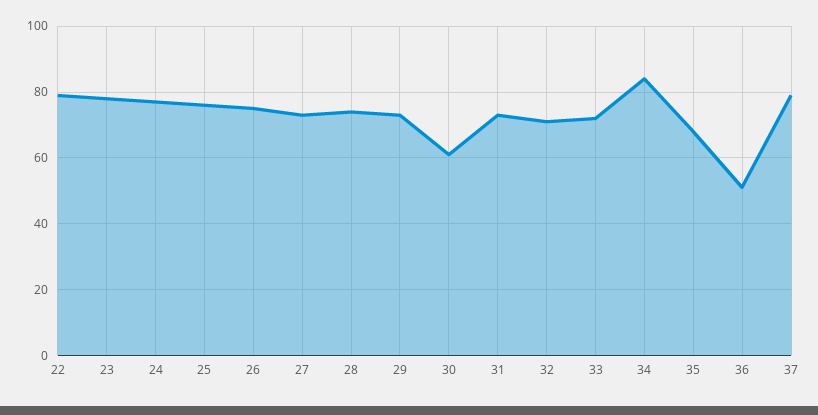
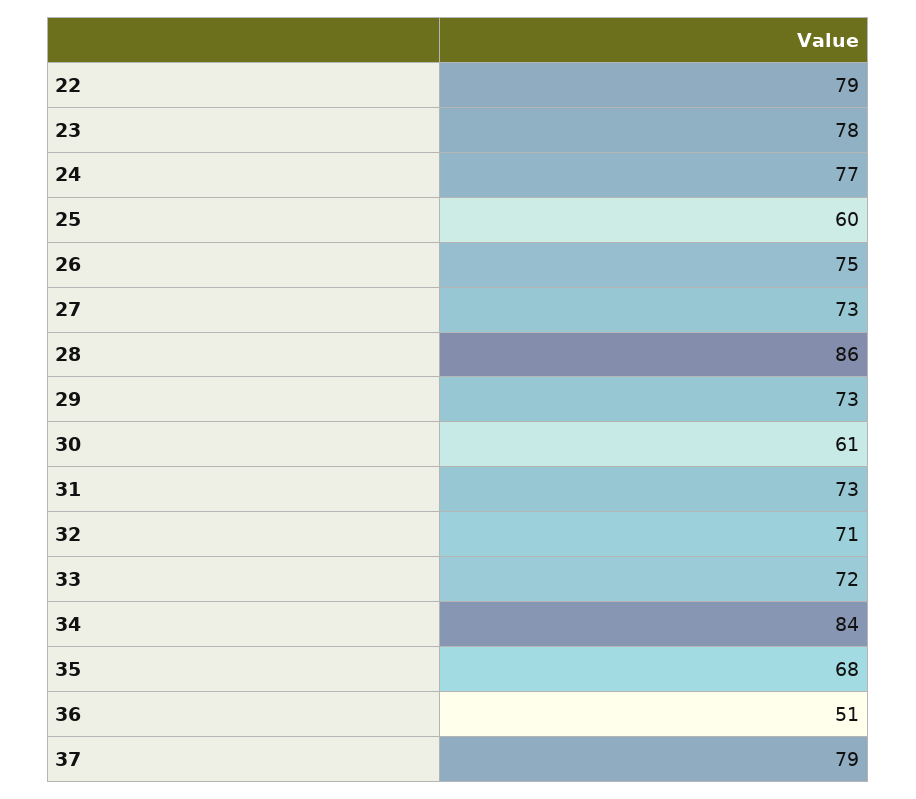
  {
    "22": 79,
    "23": 78,
    "24": 77,
-   "25": 75,
+   "25": 60,
    "26": 75,
    "27": 73,
-   "28": 75,
+   "28": 86,
    "29": 73,
    "30": 61,
    "31": 73,
    "32": 71,
    "33": 72,
    "34": 84,
    "35": 68,
    "36": 51,
    "37": 79
  }

